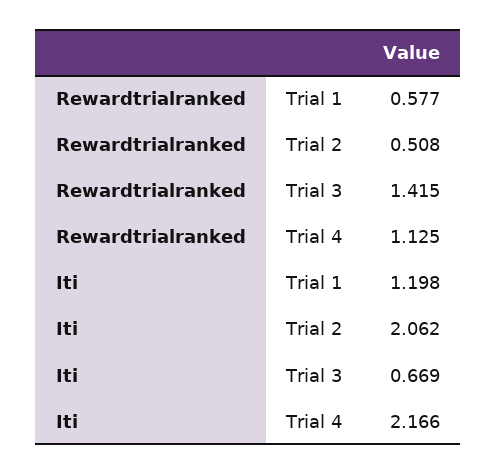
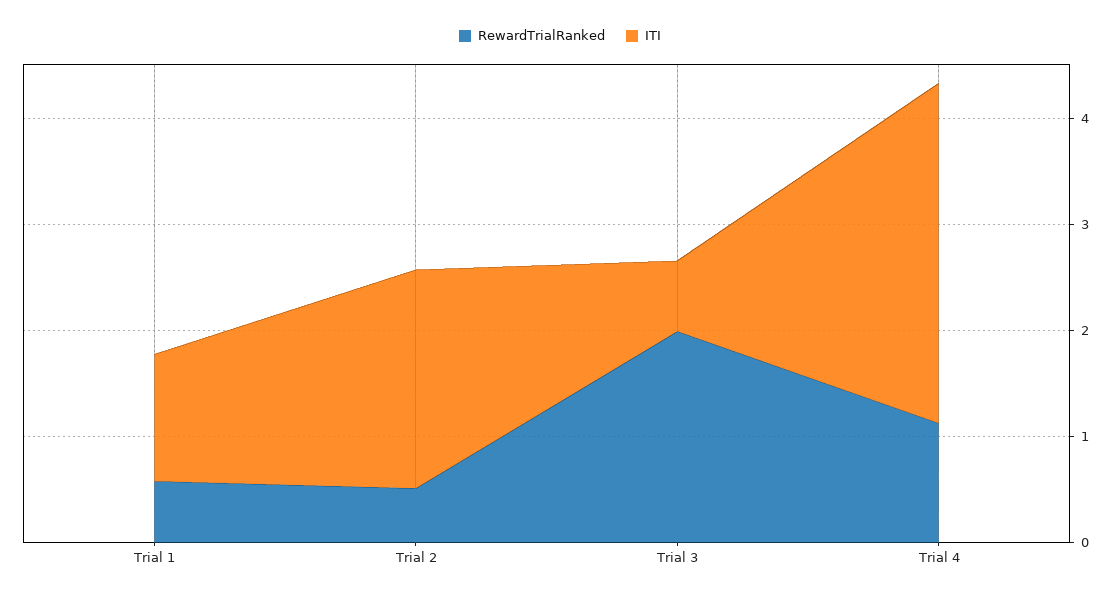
  {
    "Rewardtrialranked": {
      "Trial 1": 0.577,
      "Trial 2": 0.508,
-     "Trial 3": 1.415,
+     "Trial 3": 2,
      "Trial 4": 1.125
    },
    "Iti": {
      "Trial 1": 1.198,
      "Trial 2": 2.062,
      "Trial 3": 0.669,
-     "Trial 4": 2.166
+     "Trial 4": 3.2
    }
  }

